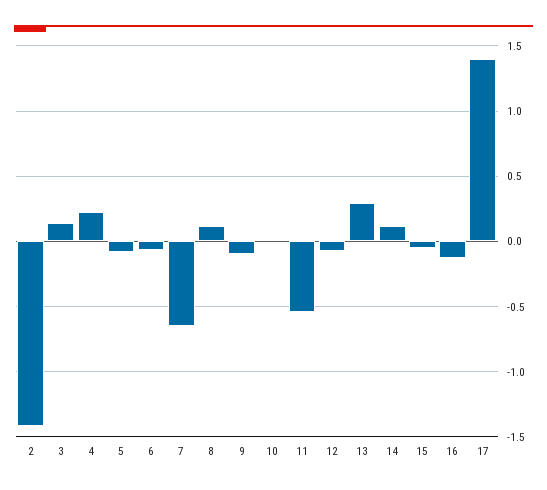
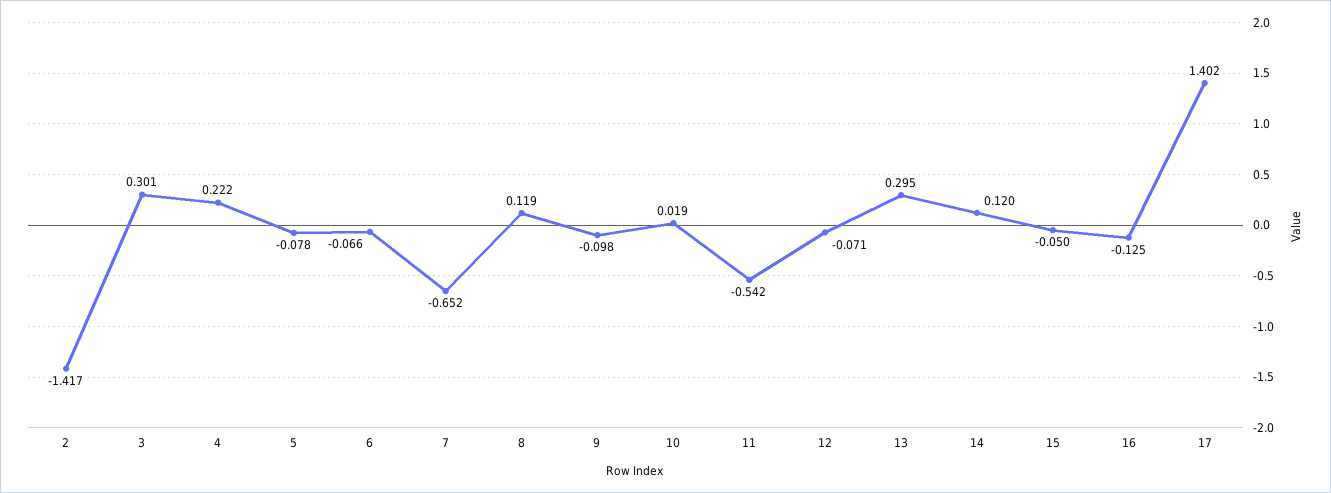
  {
    "2": -1.417,
-   "3": 0.15,
+   "3": 0.301,
    "4": 0.222,
    "5": -0.078,
    "6": -0.066,
    "7": -0.652,
    "8": 0.119,
    "9": -0.098,
    "10": 0.019,
    "11": -0.542,
    "12": -0.071,
    "13": 0.295,
    "14": 0.12,
    "15": -0.05,
    "16": -0.125,
    "17": 1.402
  }

